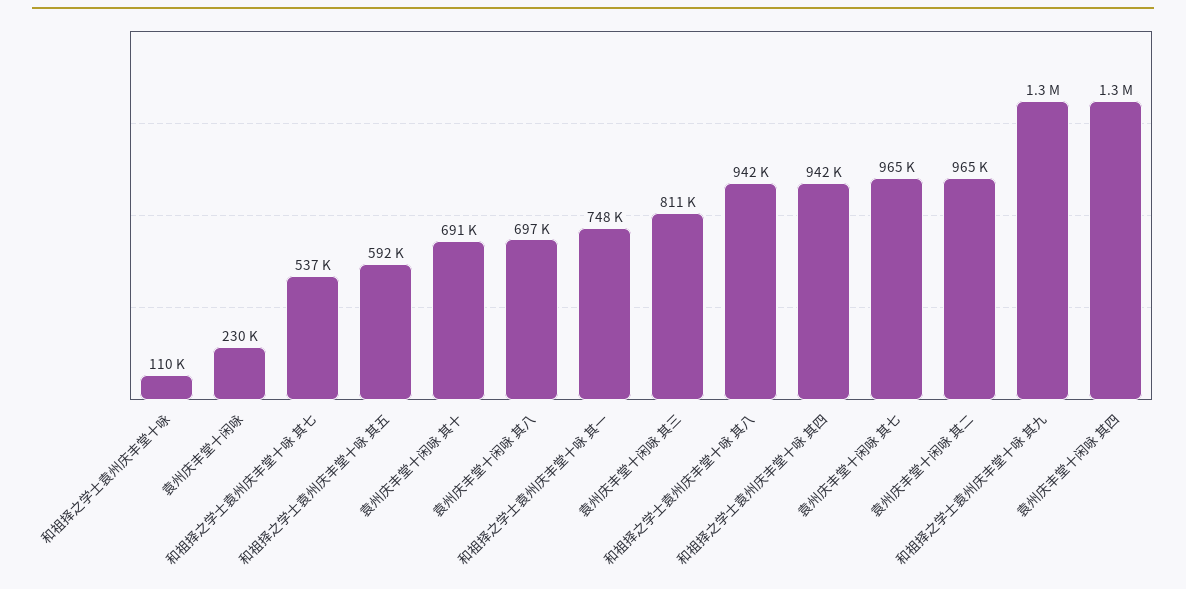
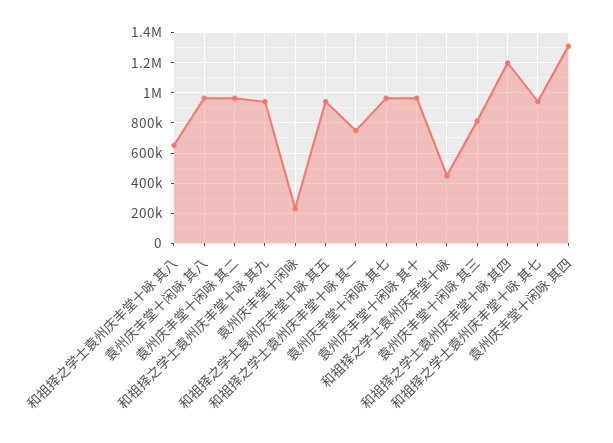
  {
-   "和祖择之学士袁州庆丰堂十咏": 110000,
+   "和祖择之学士袁州庆丰堂十咏": 450000,
    "袁州庆丰堂十闲咏": 230000,
-   "和祖择之学士袁州庆丰堂十咏 其七": 537000,
+   "和祖择之学士袁州庆丰堂十咏 其七": 950000,
-   "和祖择之学士袁州庆丰堂十咏 其五": 592000,
+   "和祖择之学士袁州庆丰堂十咏 其五": 950000,
-   "袁州庆丰堂十闲咏 其十": 691000,
+   "袁州庆丰堂十闲咏 其十": 950000,
-   "袁州庆丰堂十闲咏 其八": 697000,
+   "袁州庆丰堂十闲咏 其八": 950000,
    "和祖择之学士袁州庆丰堂十咏 其一": 748000,
    "袁州庆丰堂十闲咏 其三": 811000,
-   "和祖择之学士袁州庆丰堂十咏 其八": 942000,
+   "和祖择之学士袁州庆丰堂十咏 其八": 650000,
-   "和祖择之学士袁州庆丰堂十咏 其四": 942000,
+   "和祖择之学士袁州庆丰堂十咏 其四": 1200000,
    "袁州庆丰堂十闲咏 其七": 965000,
    "袁州庆丰堂十闲咏 其二": 965000,
-   "和祖择之学士袁州庆丰堂十咏 其九": 1300000,
+   "和祖择之学士袁州庆丰堂十咏 其九": 950000,
    "袁州庆丰堂十闲咏 其四": 1300000
  }

